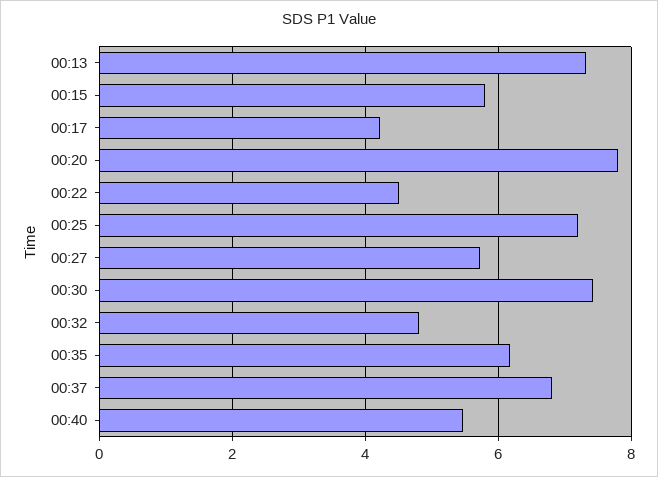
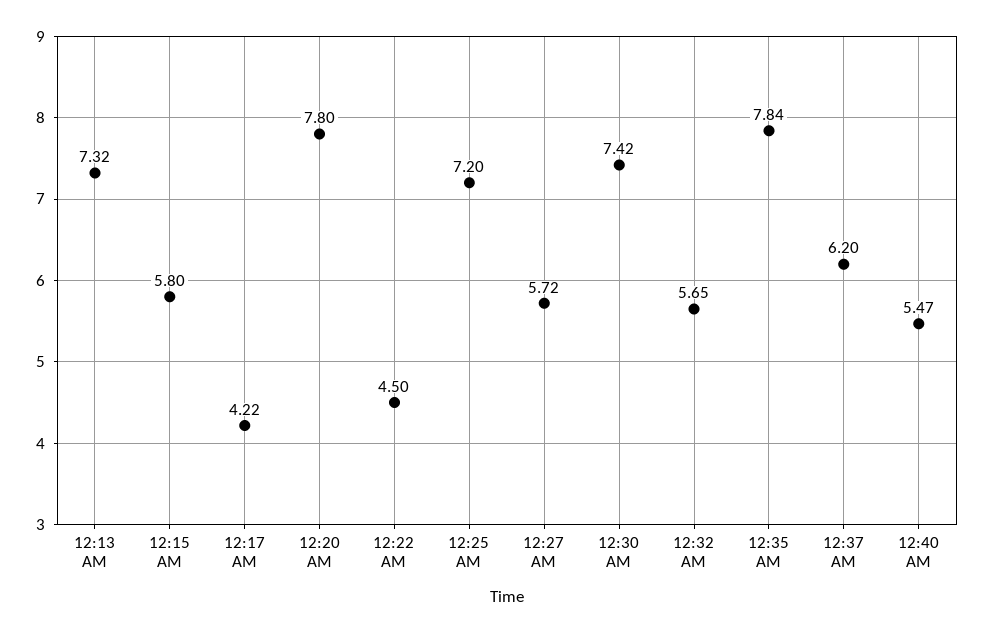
  {
    "00:13": 7.32,
    "00:15": 5.8,
    "00:17": 4.22,
    "00:20": 7.8,
    "00:22": 4.5,
    "00:25": 7.2,
    "00:27": 5.72,
    "00:30": 7.42,
-   "00:32": 4.8,
+   "00:32": 5.65,
-   "00:35": 6.2,
+   "00:35": 7.84,
-   "00:37": 6.8,
+   "00:37": 6.2,
    "00:40": 5.47
  }

